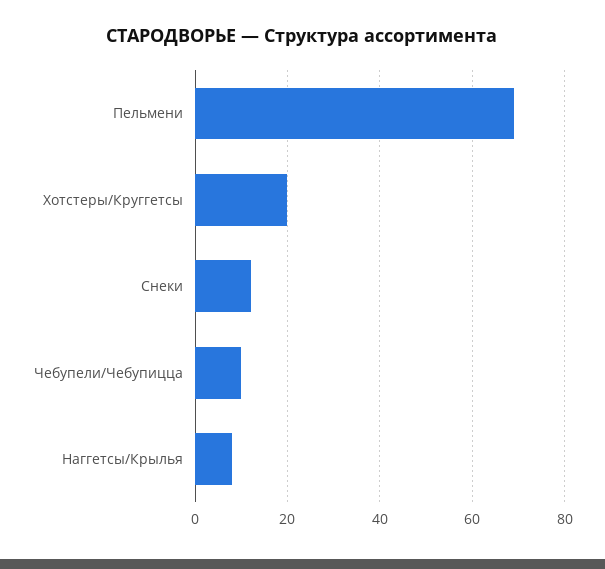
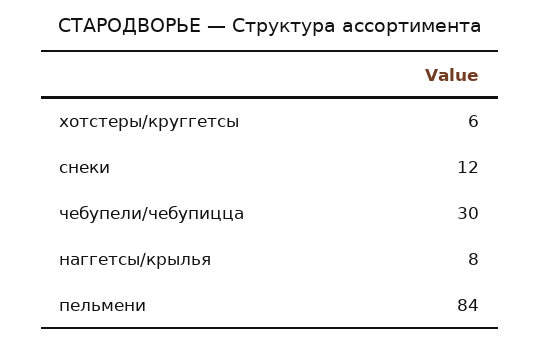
  {
-   "Пельмени": 70,
+   "Пельмени": 84,
-   "Хотстеры/Круггетсы": 20,
+   "Хотстеры/Круггетсы": 6,
    "Снеки": 12,
-   "Чебупели/Чебупицца": 10,
+   "Чебупели/Чебупицца": 30,
    "Наггетсы/Крылья": 8
  }

